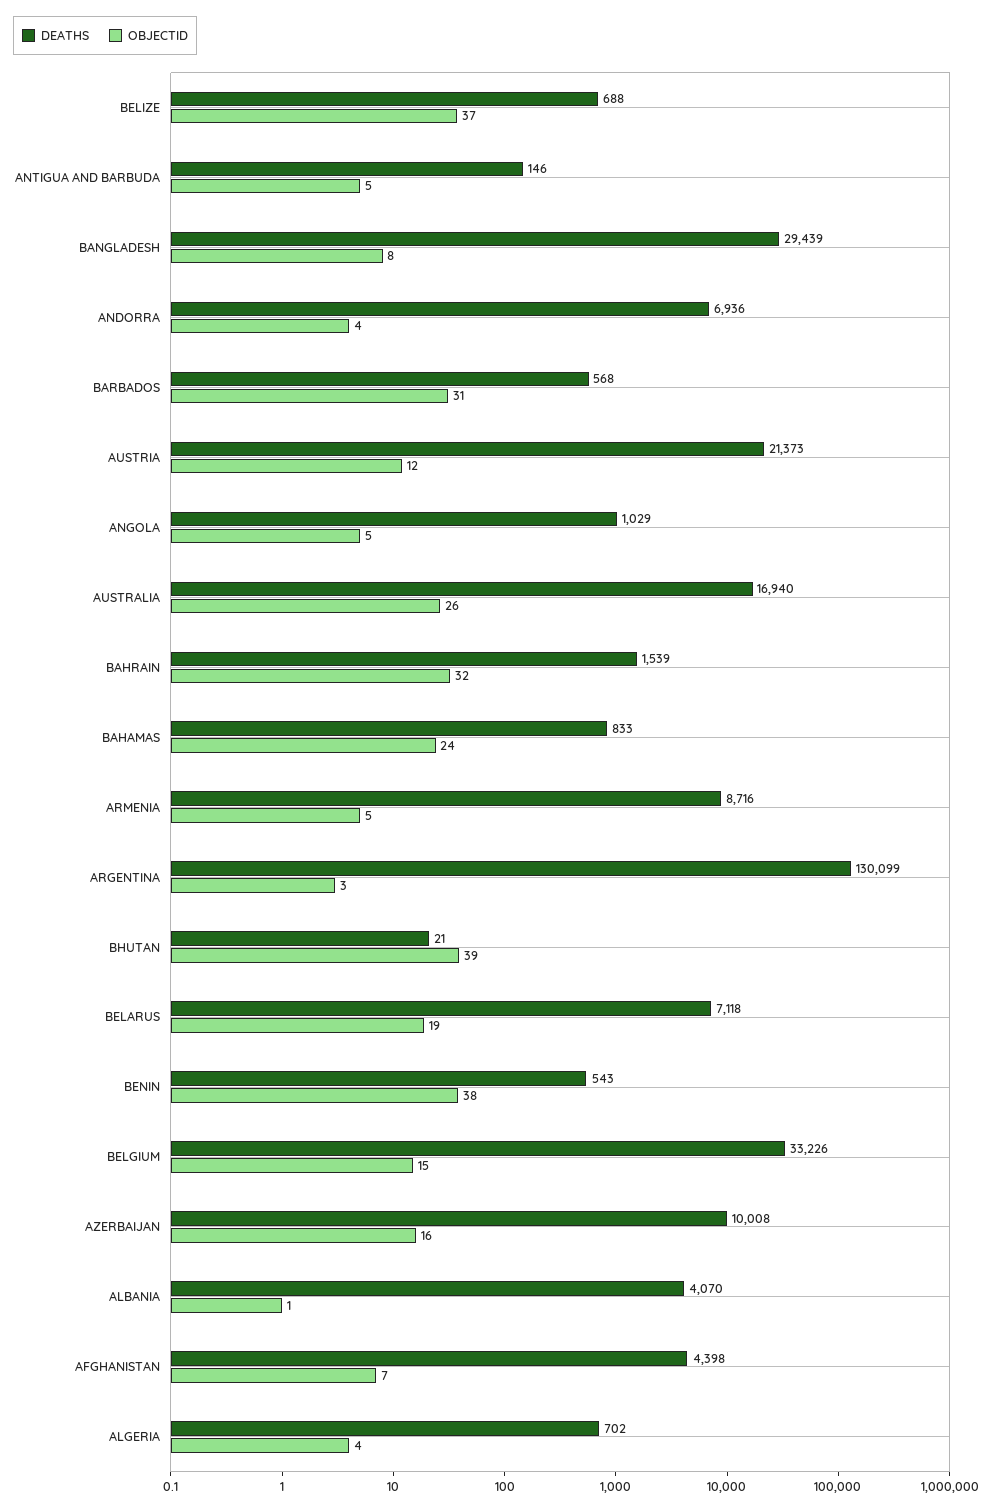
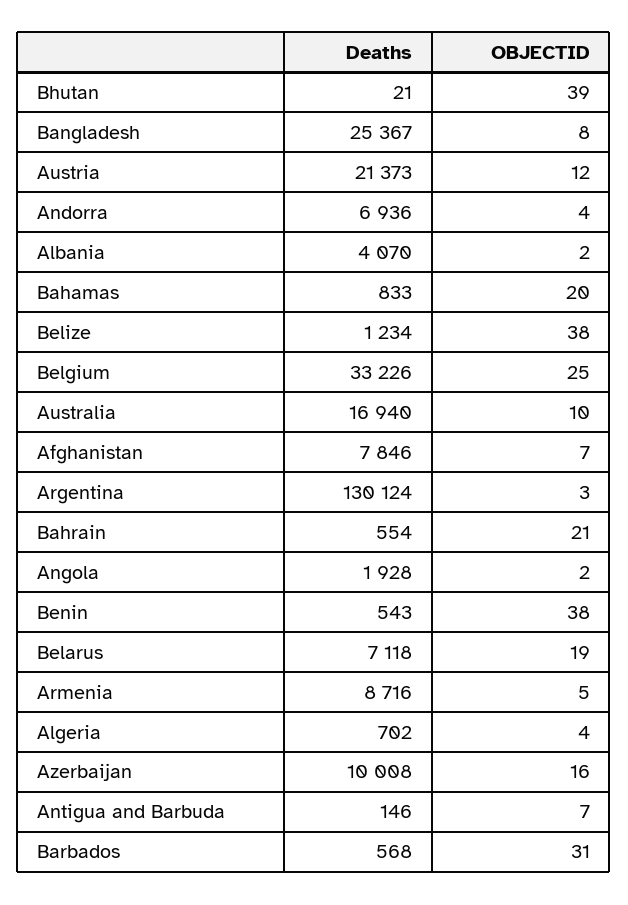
  {
    "DEATHS": {
-     "BELIZE": 688,
+     "BELIZE": 1234,
      "ANTIGUA AND BARBUDA": 146,
-     "BANGLADESH": 29439,
+     "BANGLADESH": 25367,
      "ANDORRA": 6936,
      "BARBADOS": 568,
      "AUSTRIA": 21373,
-     "ANGOLA": 1029,
+     "ANGOLA": 1928,
      "AUSTRALIA": 16940,
-     "BAHRAIN": 1539,
+     "BAHRAIN": 554,
      "BAHAMAS": 833,
      "ARMENIA": 8716,
-     "ARGENTINA": 130099,
+     "ARGENTINA": 130124,
      "BHUTAN": 21,
      "BELARUS": 7118,
      "BENIN": 543,
      "BELGIUM": 33226,
      "AZERBAIJAN": 10008,
      "ALBANIA": 4070,
-     "AFGHANISTAN": 4398,
+     "AFGHANISTAN": 7846,
      "ALGERIA": 702
    },
    "OBJECTID": {
-     "BELIZE": 37,
+     "BELIZE": 38,
-     "ANTIGUA AND BARBUDA": 5,
+     "ANTIGUA AND BARBUDA": 7,
      "BANGLADESH": 8,
      "ANDORRA": 4,
      "BARBADOS": 31,
      "AUSTRIA": 12,
-     "ANGOLA": 5,
+     "ANGOLA": 2,
-     "AUSTRALIA": 26,
+     "AUSTRALIA": 10,
-     "BAHRAIN": 32,
+     "BAHRAIN": 21,
-     "BAHAMAS": 24,
+     "BAHAMAS": 20,
      "ARMENIA": 5,
      "ARGENTINA": 3,
      "BHUTAN": 39,
      "BELARUS": 19,
      "BENIN": 38,
-     "BELGIUM": 15,
+     "BELGIUM": 25,
      "AZERBAIJAN": 16,
-     "ALBANIA": 1,
+     "ALBANIA": 2,
      "AFGHANISTAN": 7,
      "ALGERIA": 4
    }
  }

